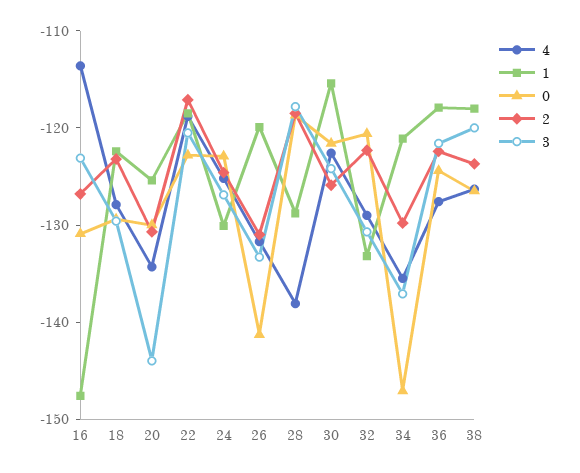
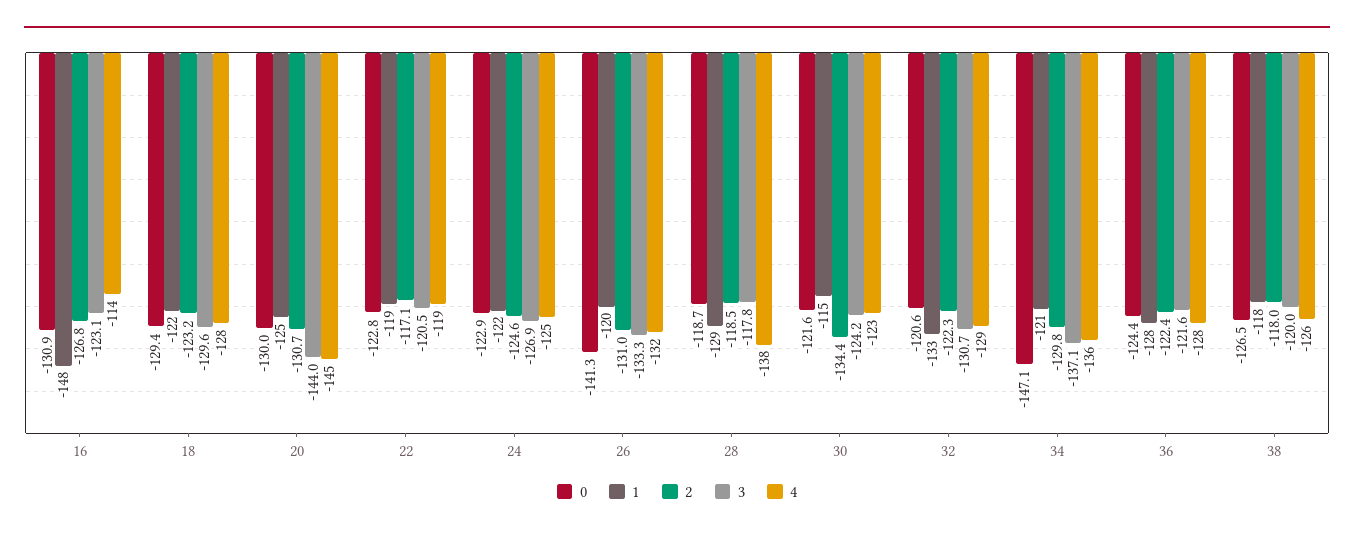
  {
    "4": {
      "16": -114,
      "18": -128,
-     "20": -134,
+     "20": -145,
      "22": -119,
      "24": -125,
      "26": -132,
      "28": -138,
      "30": -123,
      "32": -129,
      "34": -136,
      "36": -128,
      "38": -126
    },
    "1": {
      "16": -148,
      "18": -122,
      "20": -125,
      "22": -119,
-     "24": -130,
+     "24": -122,
      "26": -120,
      "28": -129,
      "30": -115,
      "32": -133,
      "34": -121,
-     "36": -118,
+     "36": -128,
      "38": -118
    },
    "0": {
      "16": -130.9,
      "18": -129.4,
      "20": -130,
      "22": -122.8,
      "24": -122.9,
      "26": -141.3,
      "28": -118.7,
      "30": -121.6,
      "32": -120.6,
      "34": -147.1,
      "36": -124.4,
      "38": -126.5
    },
    "2": {
      "16": -126.8,
      "18": -123.2,
      "20": -130.7,
      "22": -117.1,
      "24": -124.6,
      "26": -131,
      "28": -118.5,
-     "30": -126,
+     "30": -134.4,
      "32": -122.3,
      "34": -129.8,
      "36": -122.4,
-     "38": -124
+     "38": -118
    },
    "3": {
      "16": -123.1,
      "18": -129.6,
      "20": -144,
      "22": -120.5,
      "24": -126.9,
      "26": -133.3,
      "28": -117.8,
      "30": -124.2,
      "32": -130.7,
      "34": -137.1,
      "36": -121.6,
      "38": -120
    }
  }

